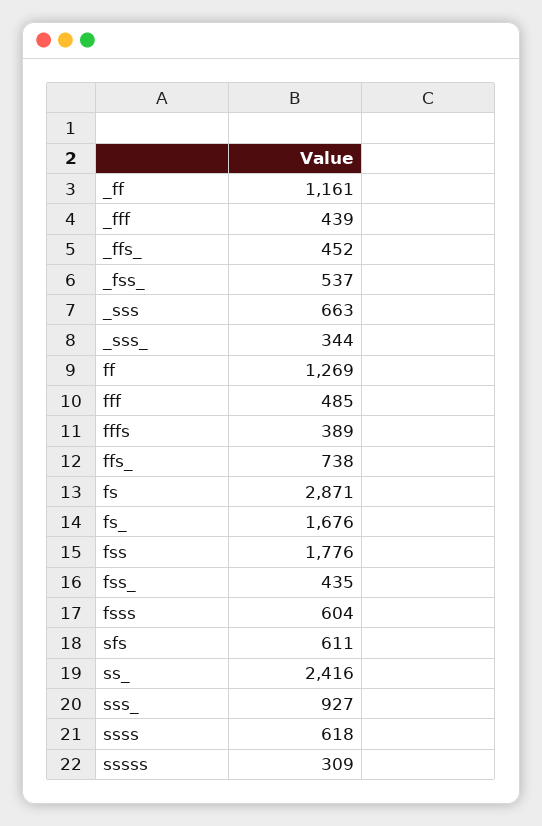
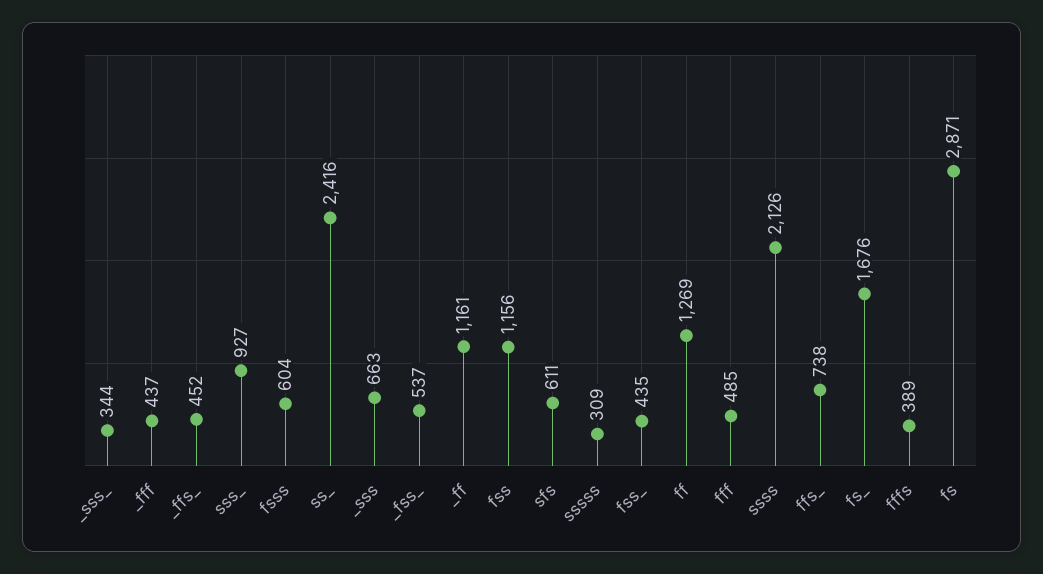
  {
    "_ff": 1161,
-   "_fff": 439,
+   "_fff": 437,
    "_ffs_": 452,
    "_fss_": 537,
    "_sss": 663,
    "_sss_": 344,
    "ff": 1269,
    "fff": 485,
    "fffs": 389,
    "ffs_": 738,
    "fs": 2871,
    "fs_": 1676,
-   "fss": 1776,
+   "fss": 1156,
    "fss_": 435,
    "fsss": 604,
    "sfs": 611,
    "ss_": 2416,
    "sss_": 927,
-   "ssss": 618,
+   "ssss": 2126,
    "sssss": 309
  }

